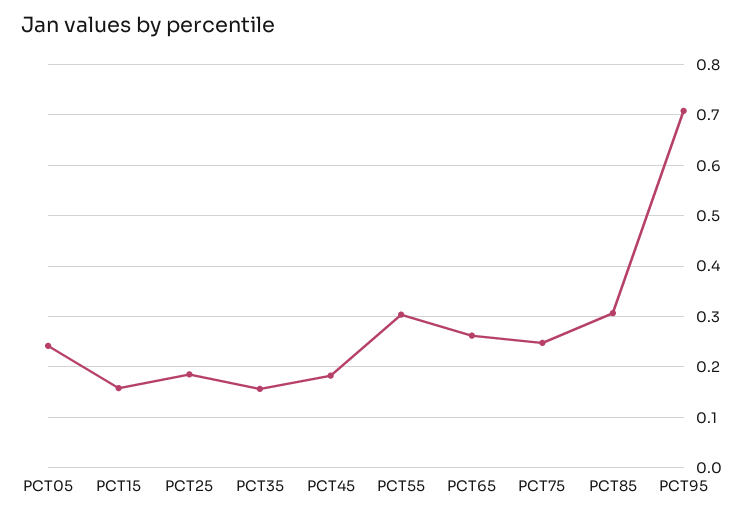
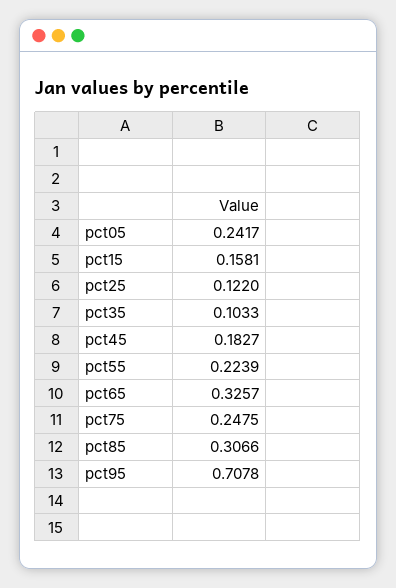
  {
    "PCT05": 0.2417,
    "PCT15": 0.1581,
-   "PCT25": 0.18,
+   "PCT25": 0.122,
-   "PCT35": 0.16,
+   "PCT35": 0.1033,
    "PCT45": 0.1827,
-   "PCT55": 0.3,
+   "PCT55": 0.2239,
-   "PCT65": 0.26,
+   "PCT65": 0.3257,
    "PCT75": 0.2475,
    "PCT85": 0.3066,
    "PCT95": 0.7078
  }

